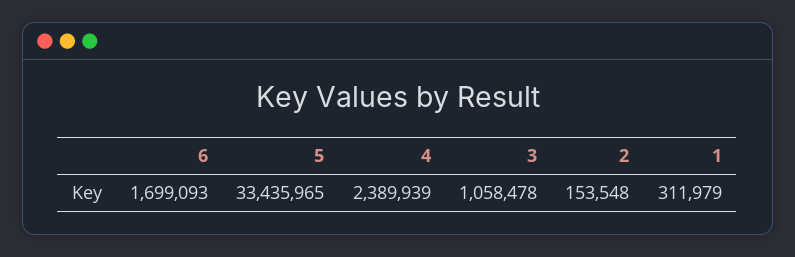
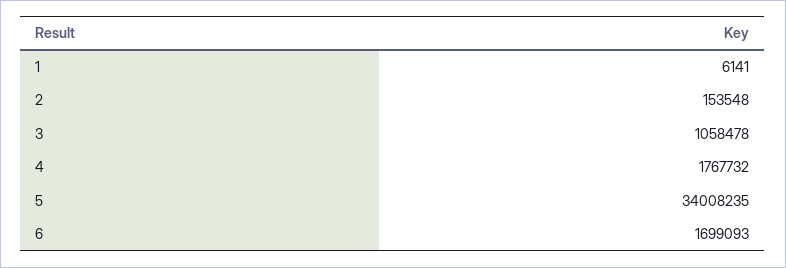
  {
    "6": 1699093,
-   "5": 33435965,
+   "5": 34008235,
-   "4": 2389939,
+   "4": 1767732,
    "3": 1058478,
    "2": 153548,
-   "1": 311979
+   "1": 6141
  }

